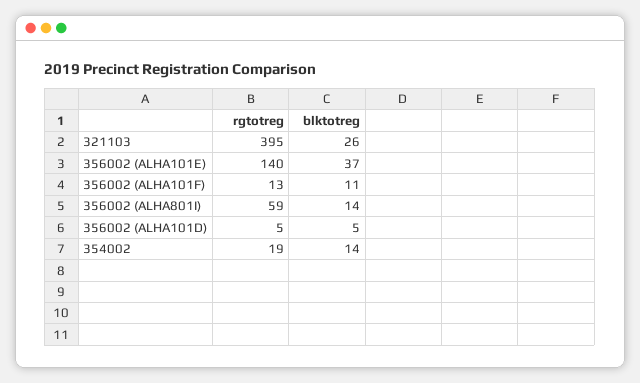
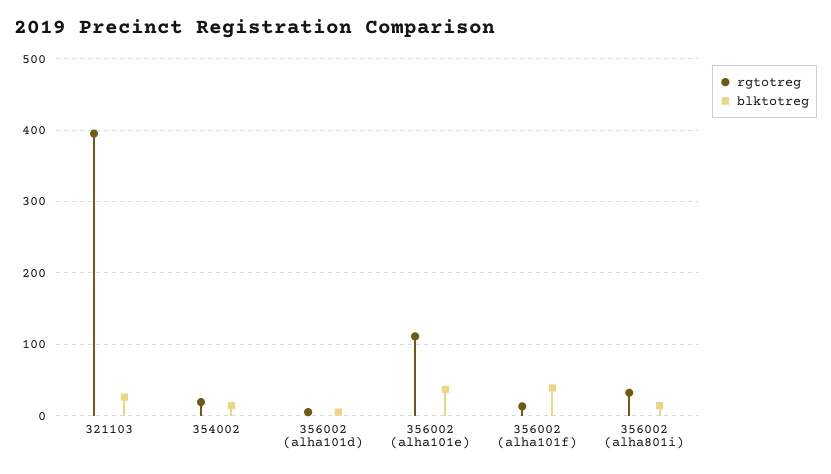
  {
    "rgtotreg": {
      "321103": 395,
-     "356002 (ALHA101E)": 140,
+     "356002 (ALHA101E)": 110,
      "356002 (ALHA101F)": 13,
-     "356002 (ALHA801I)": 59,
+     "356002 (ALHA801I)": 30,
      "356002 (ALHA101D)": 5,
      "354002": 19
    },
    "blktotreg": {
      "321103": 26,
      "356002 (ALHA101E)": 37,
-     "356002 (ALHA101F)": 11,
+     "356002 (ALHA101F)": 40,
      "356002 (ALHA801I)": 14,
      "356002 (ALHA101D)": 5,
      "354002": 14
    }
  }

